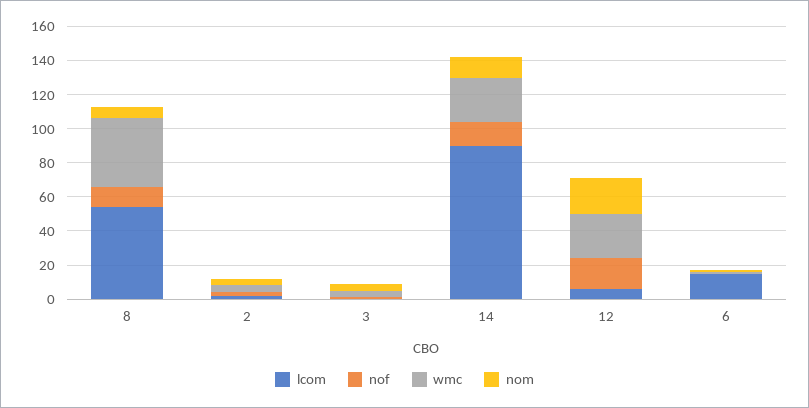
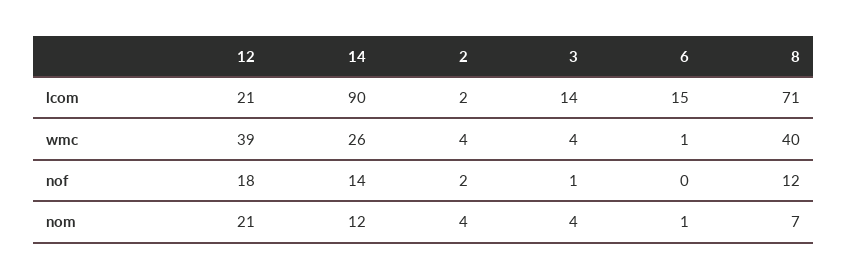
  {
    "lcom": {
-     "8": 55,
+     "8": 71,
      "2": 2,
-     "3": 0,
+     "3": 14,
      "14": 90,
-     "12": 5,
+     "12": 21,
      "6": 15
    },
    "nof": {
      "8": 12,
      "2": 2,
      "3": 1,
      "14": 14,
      "12": 18,
      "6": 0
    },
    "wmc": {
      "8": 40,
      "2": 4,
      "3": 4,
      "14": 26,
-     "12": 25,
+     "12": 39,
      "6": 1
    },
    "nom": {
      "8": 7,
      "2": 4,
      "3": 4,
      "14": 12,
      "12": 21,
      "6": 1
    }
  }

